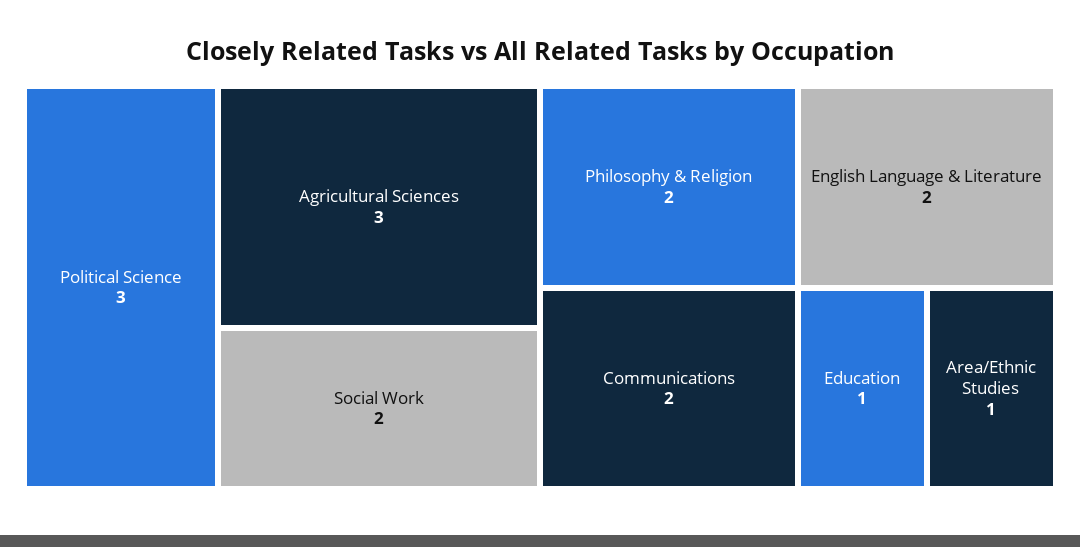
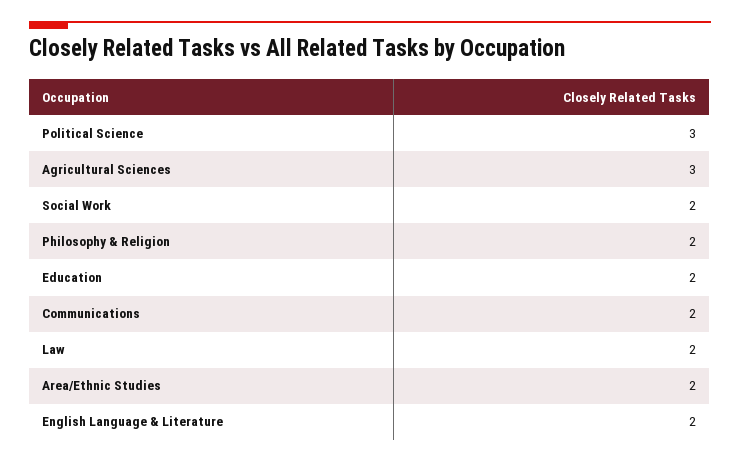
  {
    "Political Science": 3,
    "Agricultural Sciences": 3,
    "Social Work": 2,
    "Philosophy & Religion": 2,
    "Communications": 2,
    "English Language & Literature": 2,
-   "Education": 1,
+   "Education": 2,
-   "Area/Ethnic Studies": 1
+   "Area/Ethnic Studies": 2,
+   "Law": 2
  }

